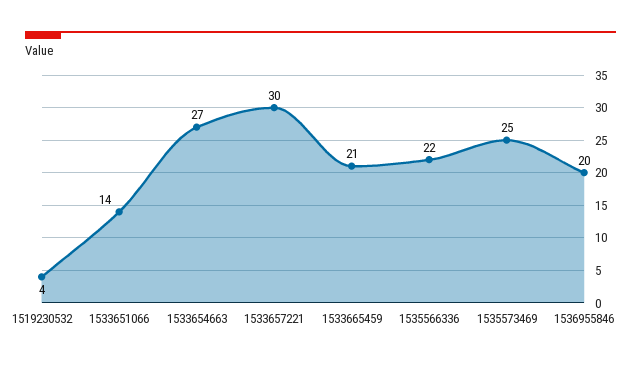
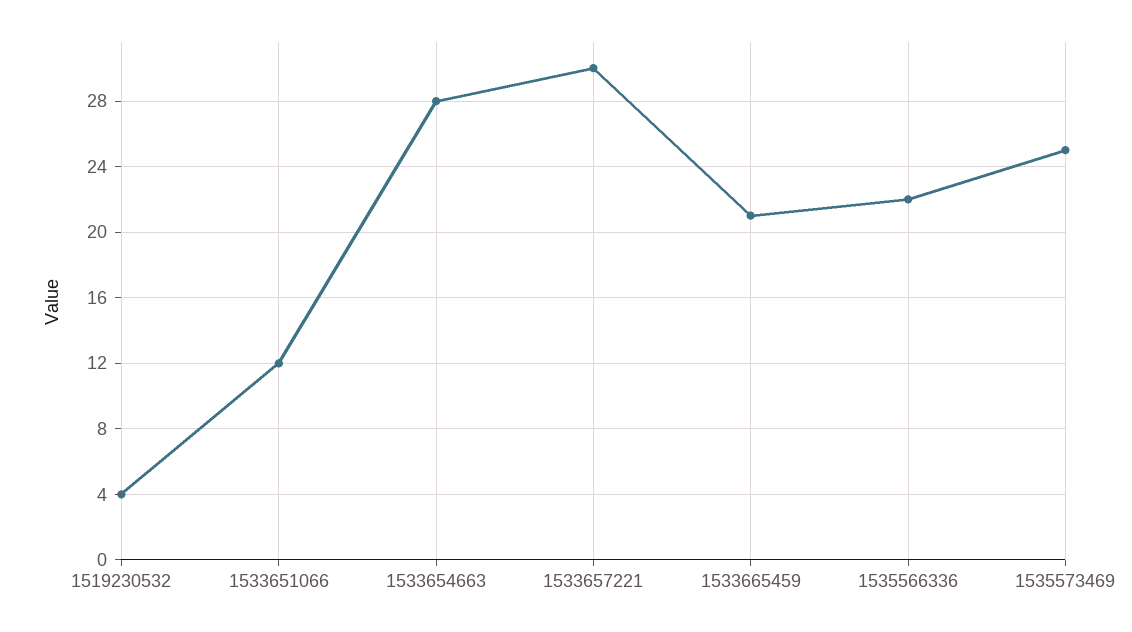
  {
    "1519230532": 4,
-   "1533651066": 14,
+   "1533651066": 12,
-   "1533654663": 27,
+   "1533654663": 28,
    "1533657221": 30,
    "1533665459": 21,
    "1535566336": 22,
-   "1535573469": 25,
+   "1535573469": 25
-   "1536955846": 20
  }

